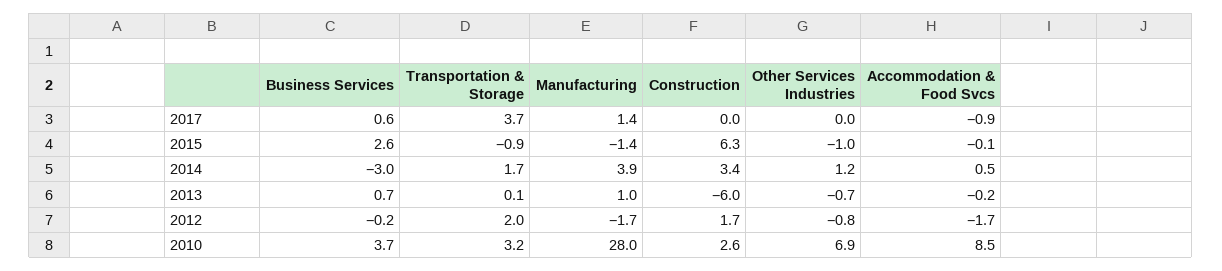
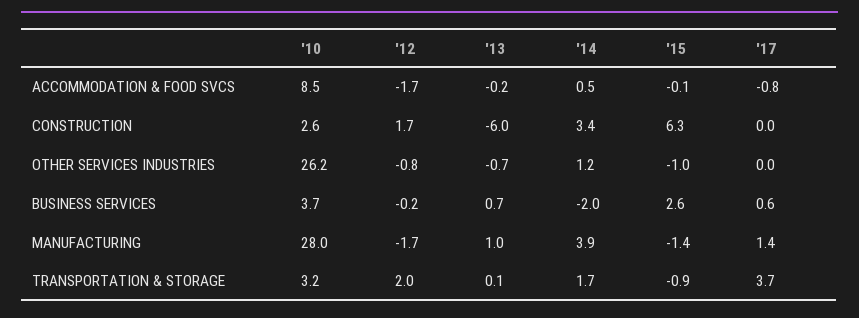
  {
    "Business Services": {
      "2017": 0.6,
      "2015": 2.6,
-     "2014": -3,
+     "2014": -2,
      "2013": 0.7,
      "2012": -0.2,
      "2010": 3.7
    },
    "Transportation & Storage": {
      "2017": 3.7,
      "2015": -0.9,
      "2014": 1.7,
      "2013": 0.1,
      "2012": 2,
      "2010": 3.2
    },
    "Manufacturing": {
      "2017": 1.4,
      "2015": -1.4,
      "2014": 3.9,
      "2013": 1,
      "2012": -1.7,
      "2010": 28
    },
    "Construction": {
      "2017": 0,
      "2015": 6.3,
      "2014": 3.4,
      "2013": -6,
      "2012": 1.7,
      "2010": 2.6
    },
    "Other Services Industries": {
      "2017": 0,
      "2015": -1,
      "2014": 1.2,
      "2013": -0.7,
      "2012": -0.8,
-     "2010": 6.9
+     "2010": 26.2
    },
    "Accommodation & Food Svcs": {
-     "2017": -0.9,
+     "2017": -0.8,
      "2015": -0.1,
      "2014": 0.5,
      "2013": -0.2,
      "2012": -1.7,
      "2010": 8.5
    }
  }

